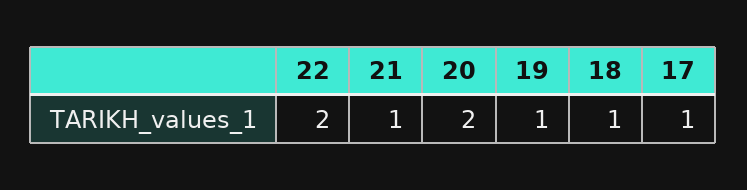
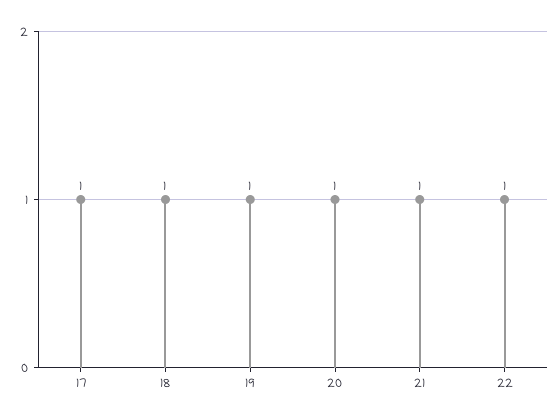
  {
-   "22": 2,
+   "22": 1,
    "21": 1,
-   "20": 2,
+   "20": 1,
    "19": 1,
    "18": 1,
    "17": 1
  }

